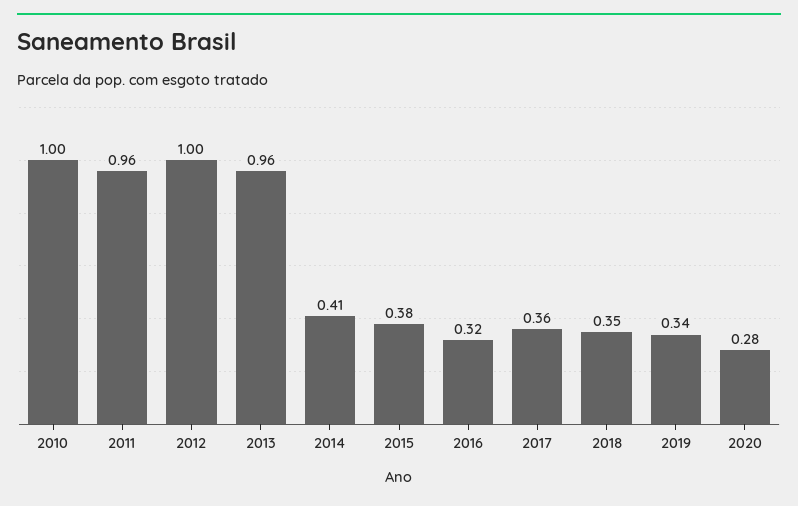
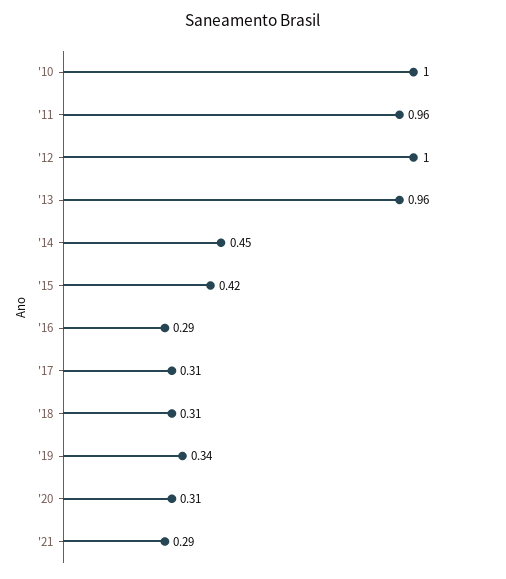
  {
    "2010": 1,
    "2011": 0.96,
    "2012": 1,
    "2013": 0.96,
-   "2014": 0.41,
+   "2014": 0.45,
-   "2015": 0.38,
+   "2015": 0.42,
-   "2016": 0.32,
+   "2016": 0.29,
-   "2017": 0.36,
+   "2017": 0.31,
-   "2018": 0.35,
+   "2018": 0.31,
    "2019": 0.34,
-   "2020": 0.28
+   "2020": 0.31,
+   "'21": 0.29
  }

